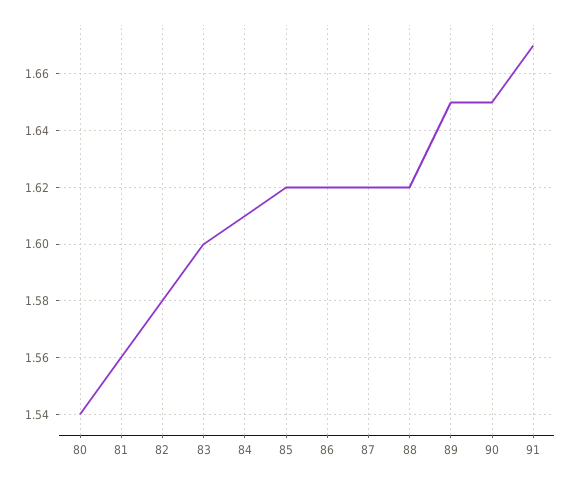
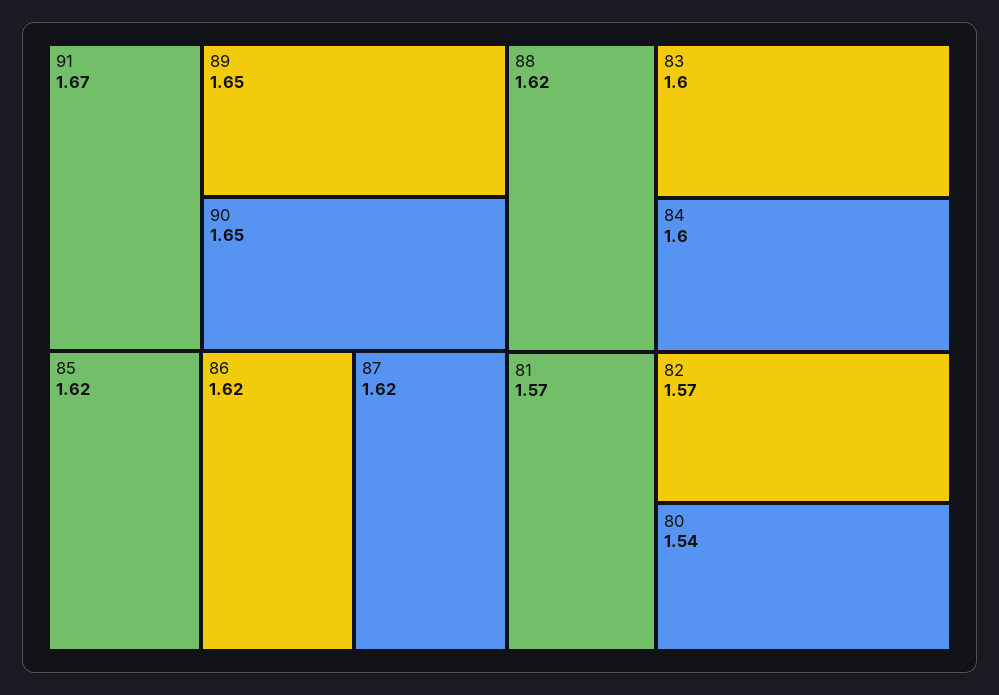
  {
    "80": 1.54,
-   "81": 1.56,
+   "81": 1.57,
-   "82": 1.58,
+   "82": 1.57,
    "83": 1.6,
-   "84": 1.61,
+   "84": 1.6,
    "85": 1.62,
    "86": 1.62,
    "87": 1.62,
    "88": 1.62,
    "89": 1.65,
    "90": 1.65,
    "91": 1.67
  }

